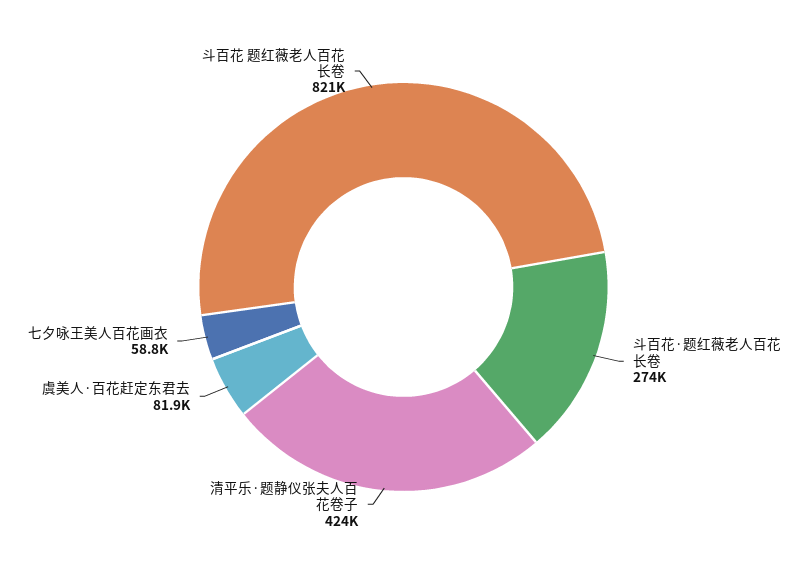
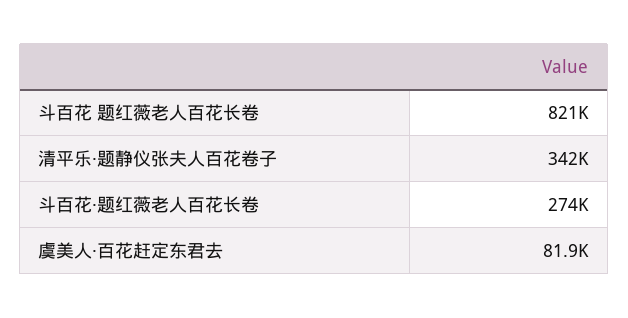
  {
    "斗百花·题红薇老人百花长卷": 274000,
-   "清平乐·题静仪张夫人百花卷子": 424000,
+   "清平乐·题静仪张夫人百花卷子": 342000,
    "虞美人·百花赶定东君去": 81900,
-   "七夕咏王美人百花画衣": 58800,
    "斗百花 题红薇老人百花长卷": 821000
  }

